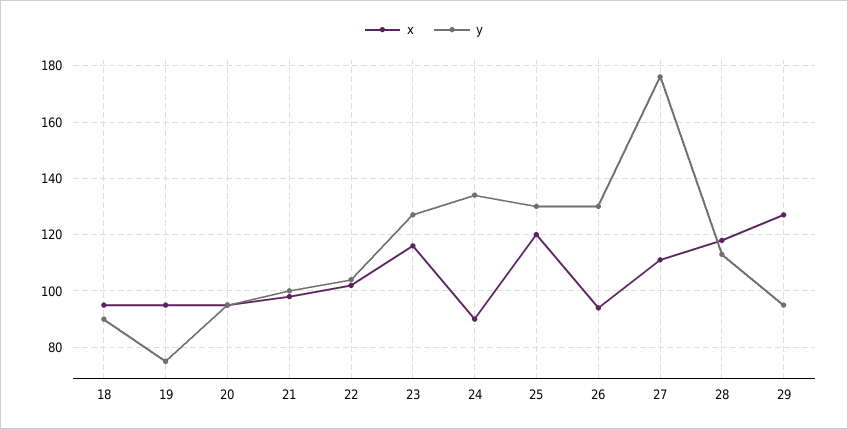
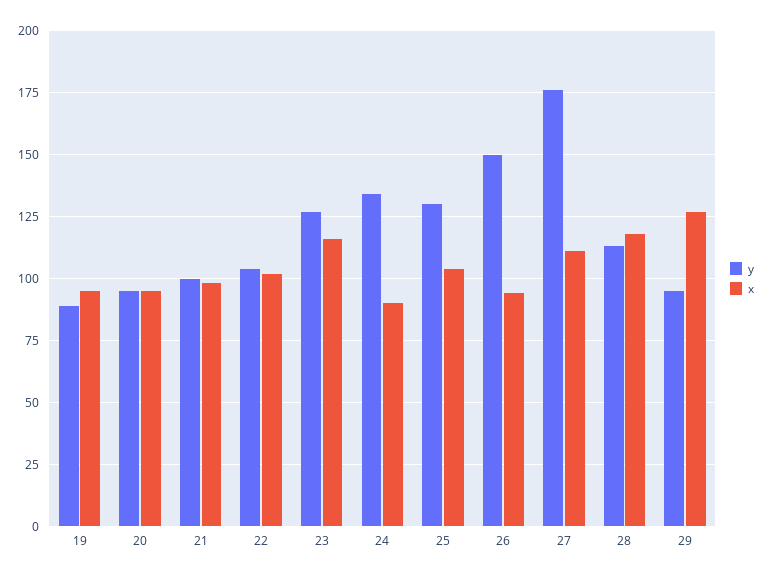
  {
    "x": {
-     "18": 95,
      "19": 95,
      "20": 95,
      "21": 100,
      "22": 100,
      "23": 115,
      "24": 90,
-     "25": 120,
+     "25": 105,
      "26": 95,
      "27": 110,
      "28": 120,
      "29": 125
    },
    "y": {
-     "18": 90,
-     "19": 75,
+     "19": 90,
      "20": 95,
      "21": 100,
      "22": 105,
      "23": 125,
      "24": 135,
      "25": 130,
-     "26": 130,
+     "26": 150,
      "27": 175,
      "28": 115,
      "29": 95
    }
  }

